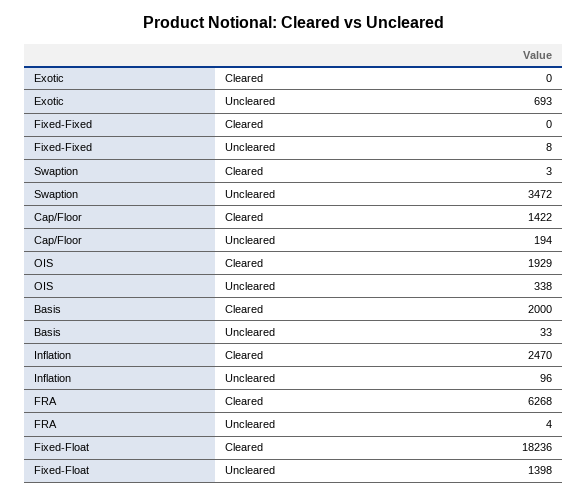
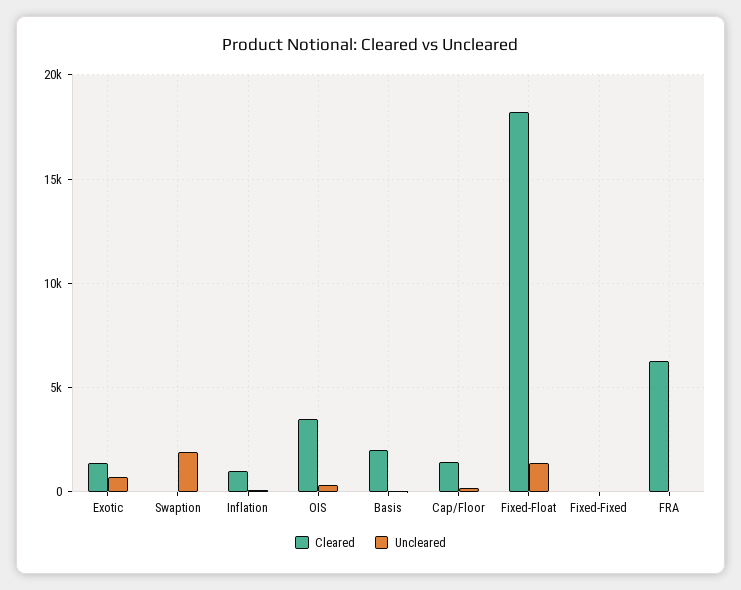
  {
    "Cleared": {
-     "Exotic": 0,
+     "Exotic": 1500,
      "Fixed-Fixed": 0,
      "Swaption": 3,
      "Cap/Floor": 1422,
-     "OIS": 1929,
+     "OIS": 3500,
      "Basis": 2000,
-     "Inflation": 2470,
+     "Inflation": 1000,
      "FRA": 6268,
      "Fixed-Float": 18236
    },
    "Uncleared": {
      "Exotic": 693,
      "Fixed-Fixed": 8,
-     "Swaption": 3472,
+     "Swaption": 2000,
      "Cap/Floor": 194,
      "OIS": 338,
      "Basis": 33,
      "Inflation": 96,
      "FRA": 4,
      "Fixed-Float": 1398
    }
  }

